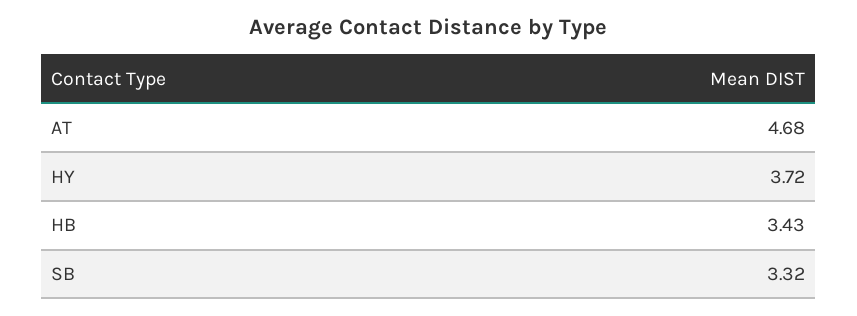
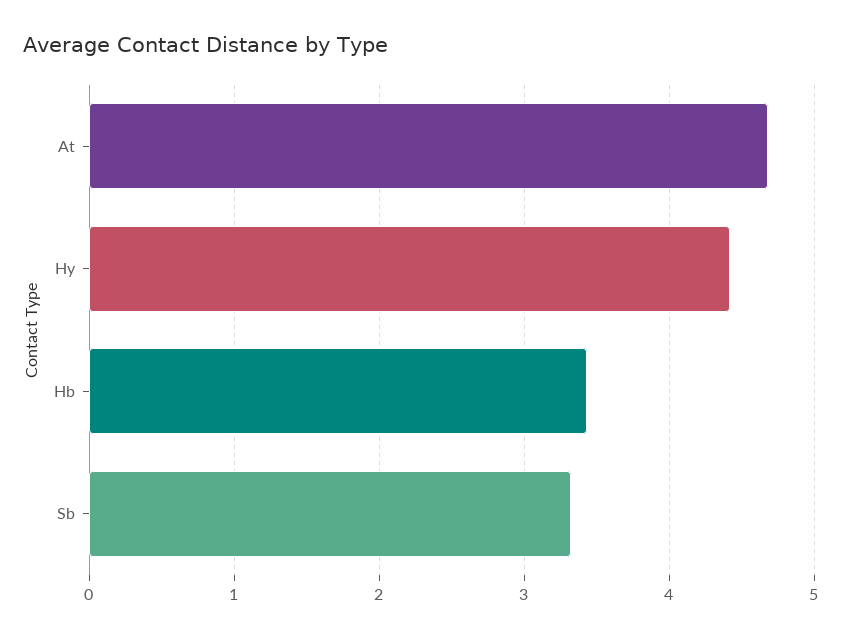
  {
    "AT": 4.68,
-   "HY": 3.72,
+   "HY": 4.4,
    "HB": 3.43,
    "SB": 3.32
  }

